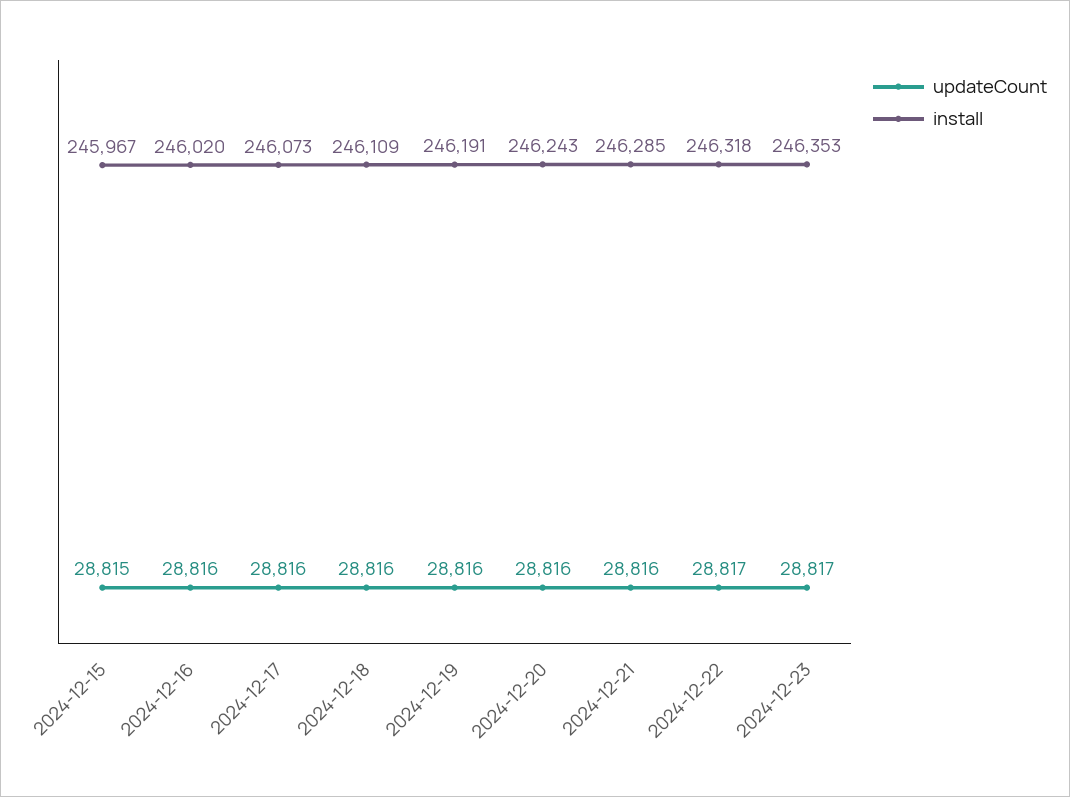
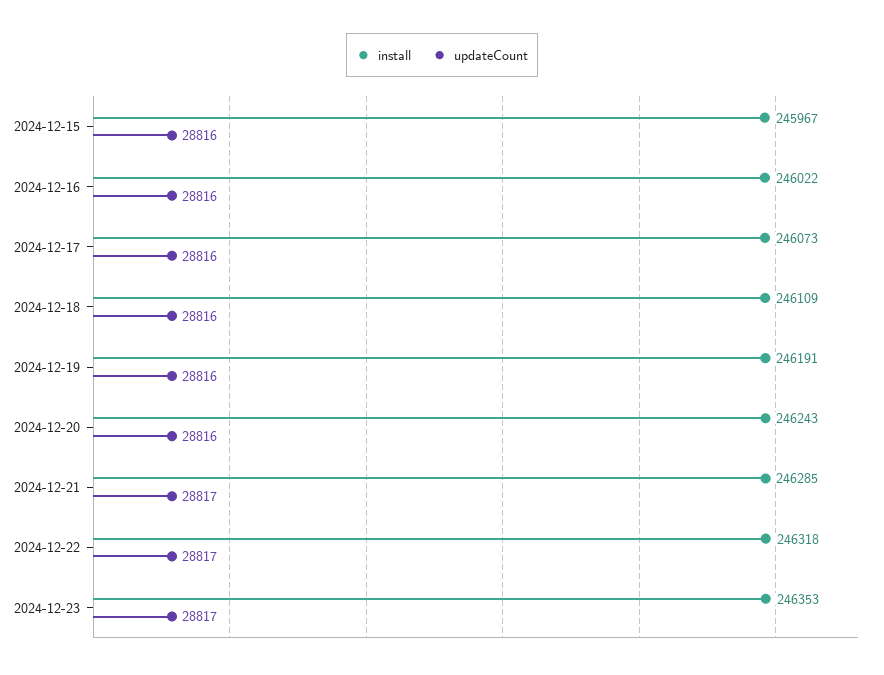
  {
    "updateCount": {
-     "2024-12-15": 28815,
+     "2024-12-15": 28816,
      "2024-12-16": 28816,
      "2024-12-17": 28816,
      "2024-12-18": 28816,
      "2024-12-19": 28816,
      "2024-12-20": 28816,
-     "2024-12-21": 28816,
+     "2024-12-21": 28817,
      "2024-12-22": 28817,
      "2024-12-23": 28817
    },
    "install": {
      "2024-12-15": 245967,
-     "2024-12-16": 246020,
+     "2024-12-16": 246022,
      "2024-12-17": 246073,
      "2024-12-18": 246109,
      "2024-12-19": 246191,
      "2024-12-20": 246243,
      "2024-12-21": 246285,
      "2024-12-22": 246318,
      "2024-12-23": 246353
    }
  }

